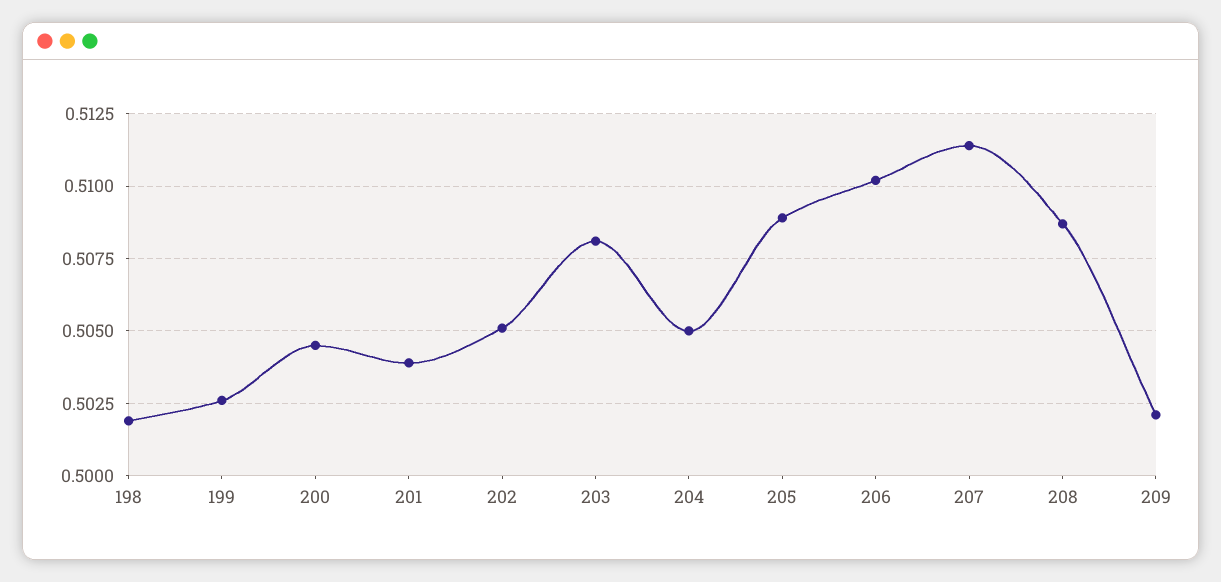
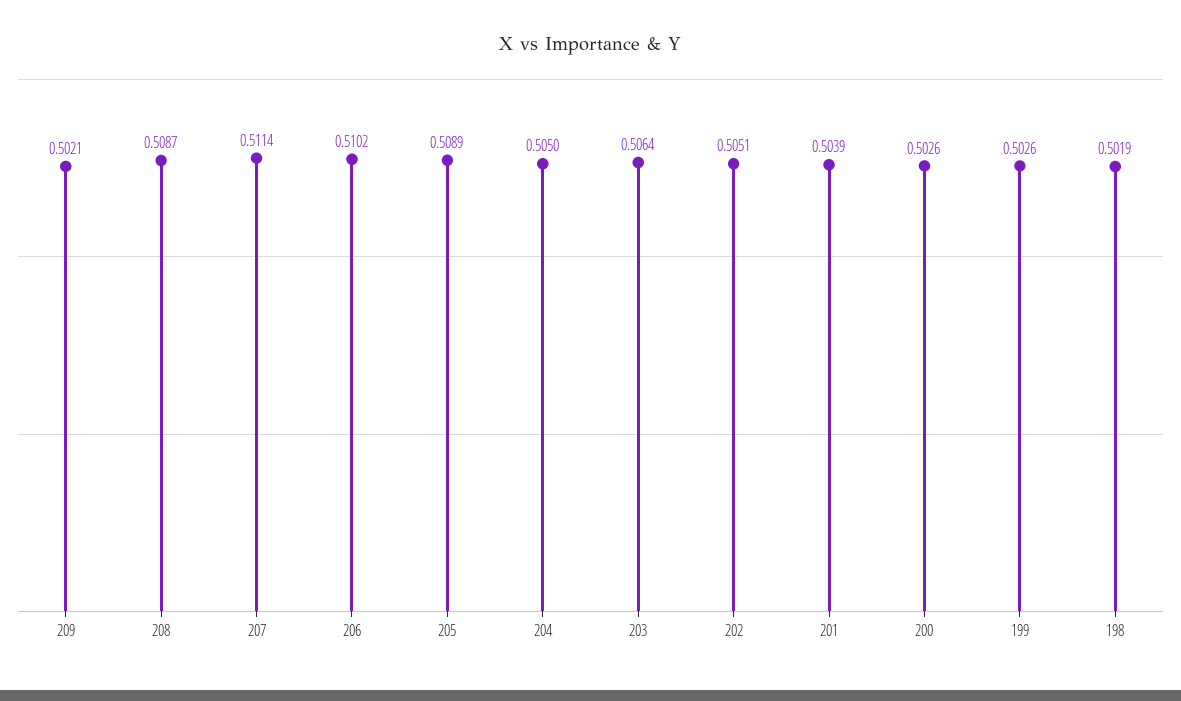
  {
    "198": 0.5019,
    "199": 0.5026,
-   "200": 0.5045,
+   "200": 0.5026,
    "201": 0.5039,
    "202": 0.5051,
-   "203": 0.508,
+   "203": 0.5064,
    "204": 0.505,
    "205": 0.5089,
    "206": 0.5102,
    "207": 0.5114,
    "208": 0.5087,
    "209": 0.5021
  }

